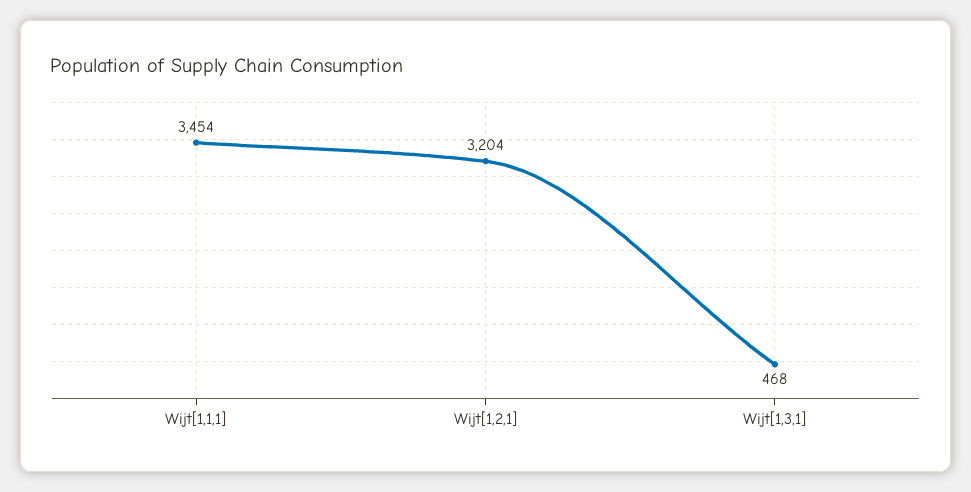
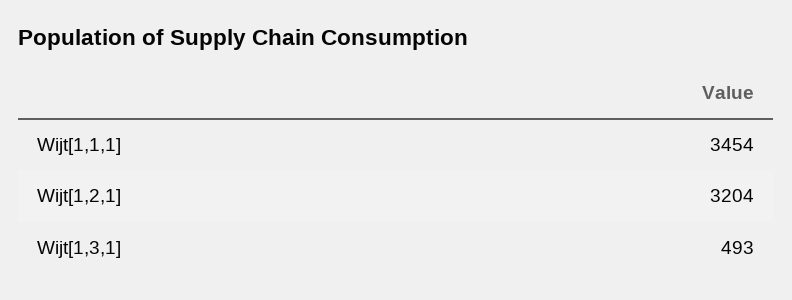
  {
    "Wijt[1,1,1]": 3454,
    "Wijt[1,2,1]": 3204,
-   "Wijt[1,3,1]": 468
+   "Wijt[1,3,1]": 493
  }

